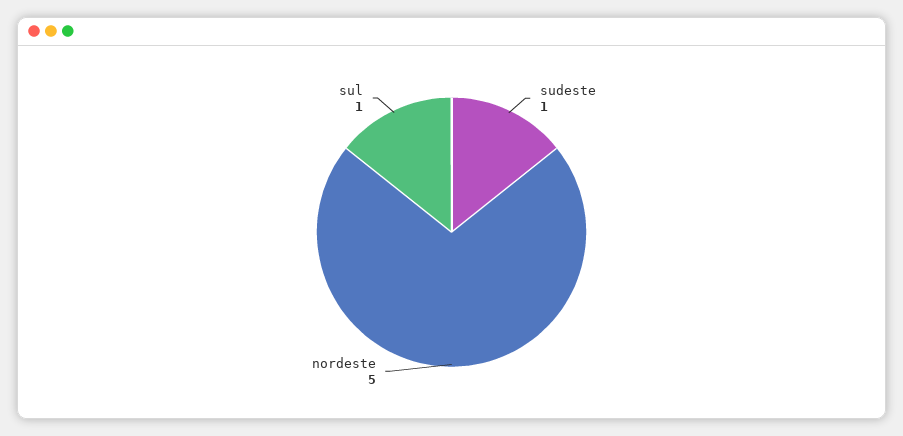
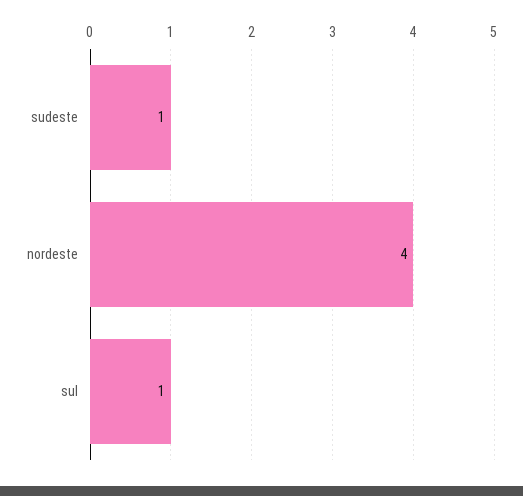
  {
    "sudeste": 1,
-   "nordeste": 5,
+   "nordeste": 4,
    "sul": 1
  }

